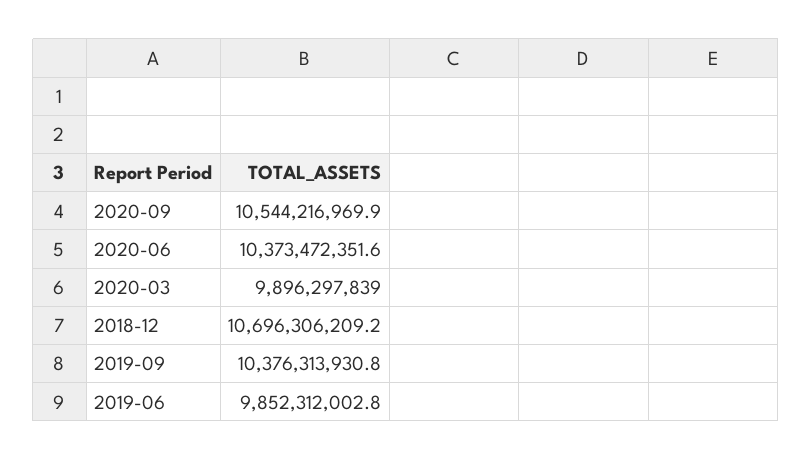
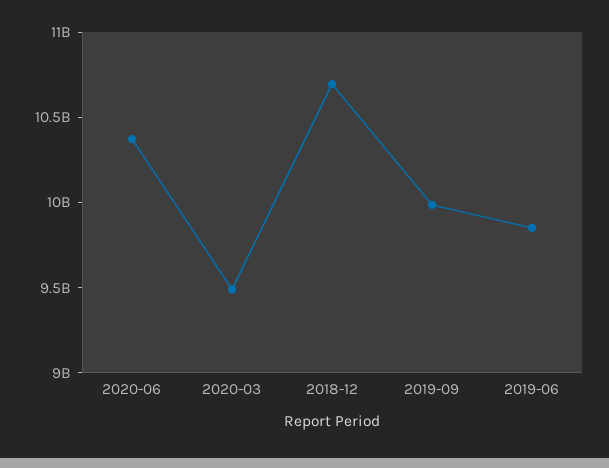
  {
-   "2020-09": 10544216969.9,
    "2020-06": 10373472351.6,
-   "2020-03": 9896297839,
+   "2020-03": 9500000000,
    "2018-12": 10696306209.2,
-   "2019-09": 10376313930.8,
+   "2019-09": 10000000000,
    "2019-06": 9852312002.8
  }

